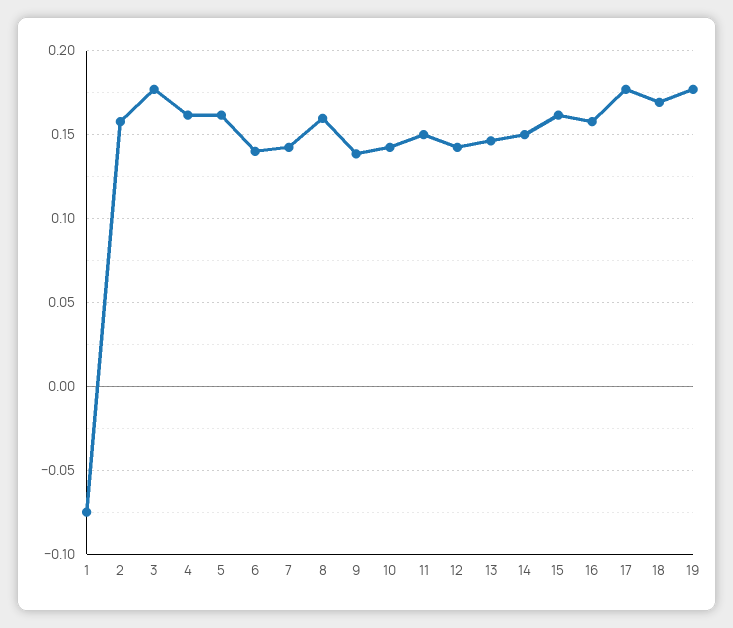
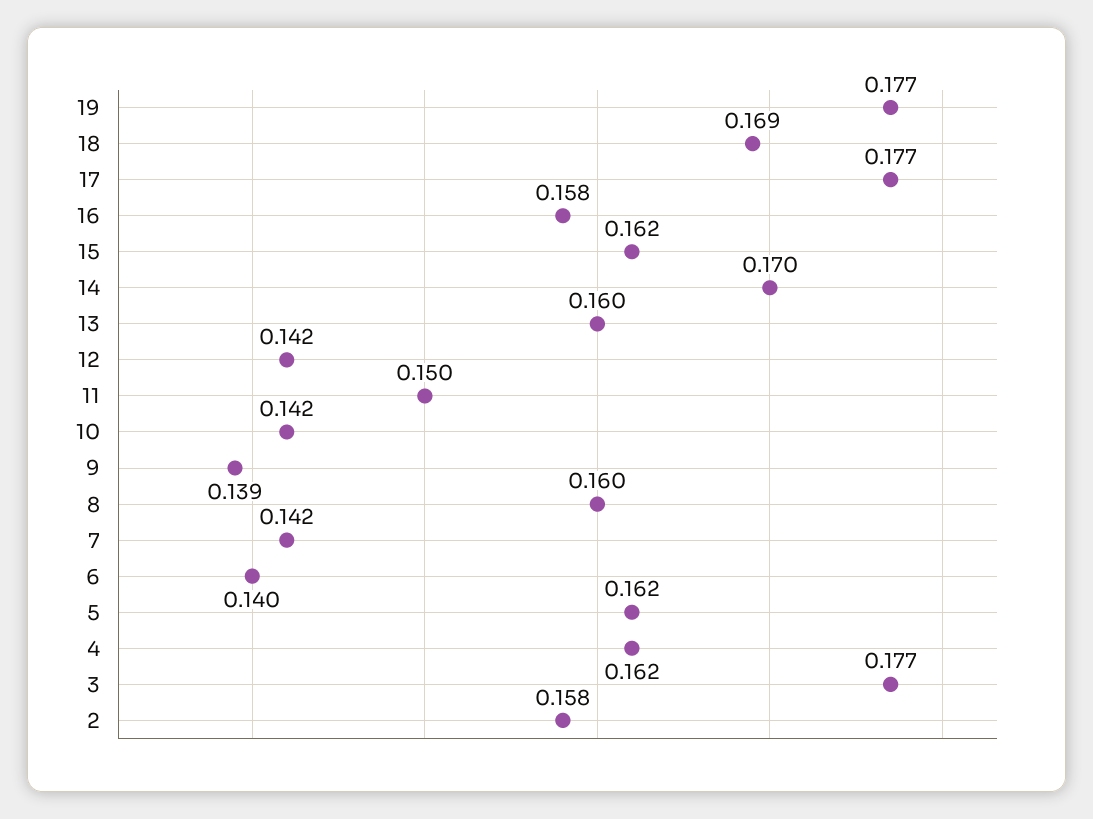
  {
-   "1": -0.075,
    "2": 0.158,
    "3": 0.177,
    "4": 0.162,
    "5": 0.162,
    "6": 0.14,
    "7": 0.142,
    "8": 0.16,
    "9": 0.139,
    "10": 0.142,
    "11": 0.15,
    "12": 0.142,
-   "13": 0.145,
+   "13": 0.16,
-   "14": 0.15,
+   "14": 0.17,
    "15": 0.162,
    "16": 0.158,
    "17": 0.177,
    "18": 0.169,
    "19": 0.177
  }

